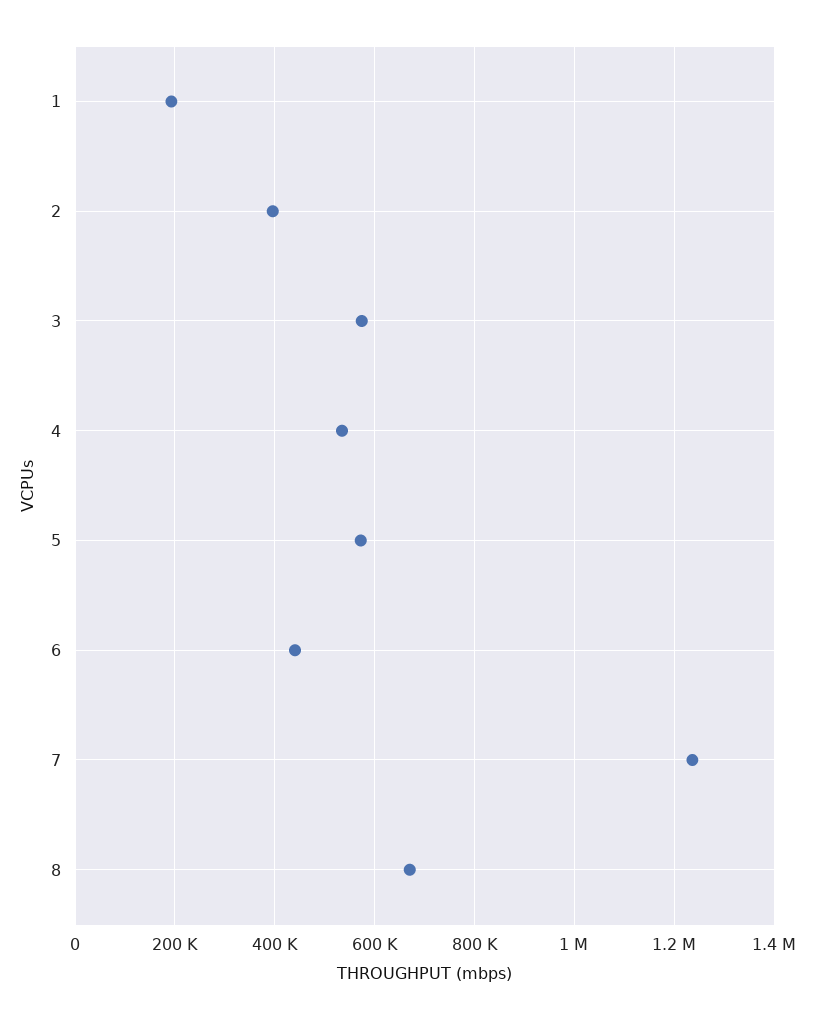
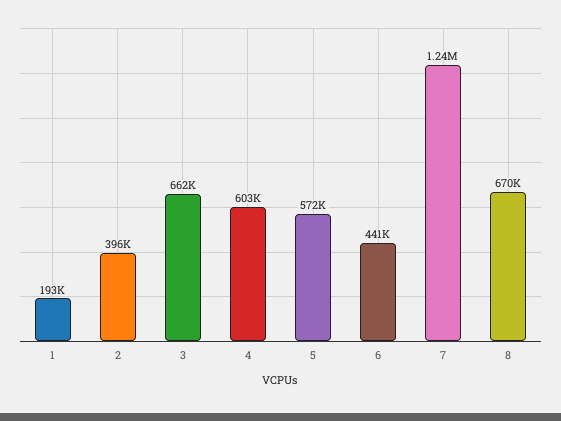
  {
    "1": 193000,
    "2": 396000,
-   "3": 580000,
+   "3": 662000,
-   "4": 540000,
+   "4": 603000,
    "5": 572000,
    "6": 441000,
    "7": 1240000,
    "8": 670000
  }

